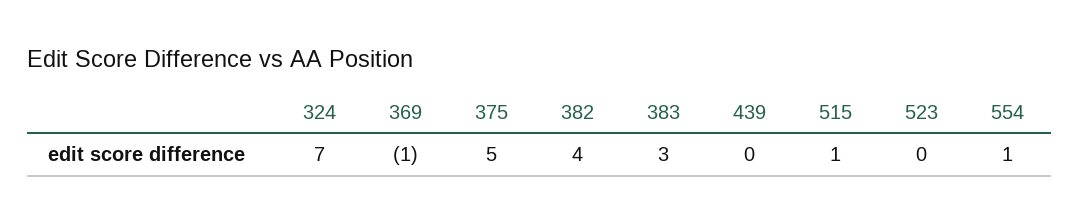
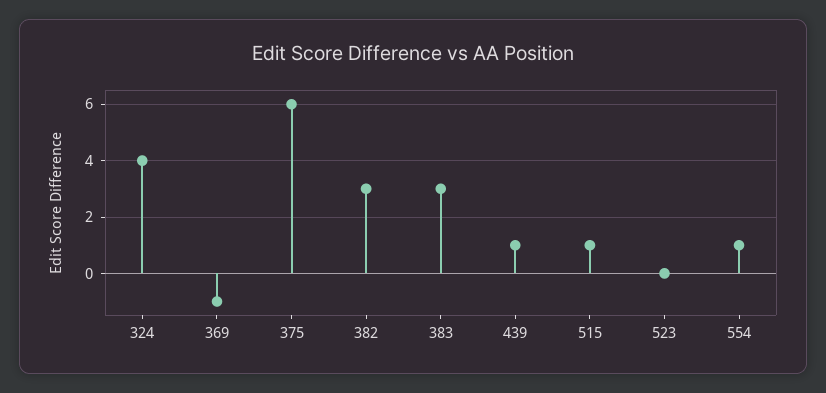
  {
-   "324": 7,
+   "324": 4,
    "369": -1,
-   "375": 5,
+   "375": 6,
-   "382": 4,
+   "382": 3,
    "383": 3,
-   "439": 0,
+   "439": 1,
    "515": 1,
    "523": 0,
    "554": 1
  }

